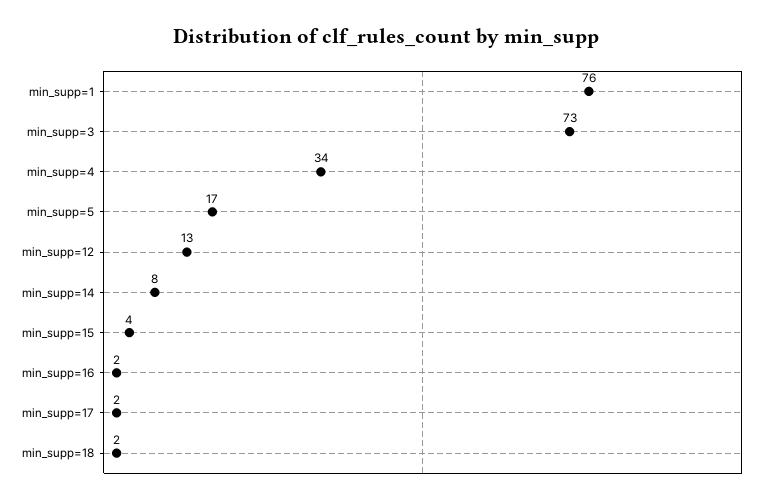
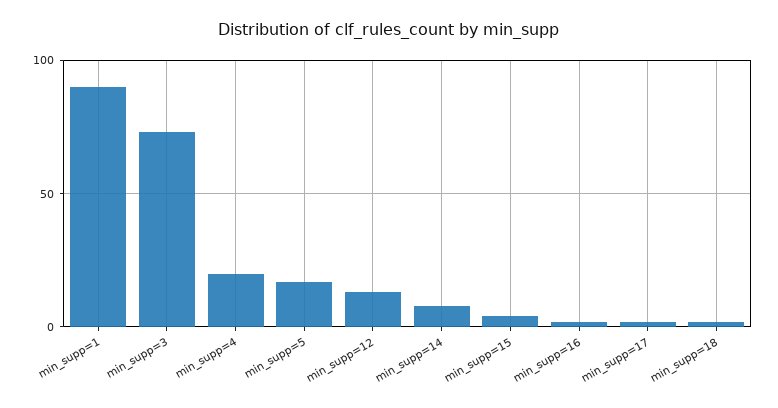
  {
-   "min_supp=1": 76,
+   "min_supp=1": 90,
    "min_supp=3": 73,
-   "min_supp=4": 34,
+   "min_supp=4": 20,
    "min_supp=5": 17,
    "min_supp=12": 13,
    "min_supp=14": 8,
    "min_supp=15": 4,
    "min_supp=16": 2,
    "min_supp=17": 2,
    "min_supp=18": 2
  }

